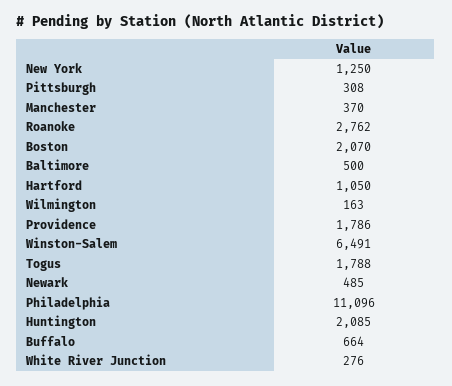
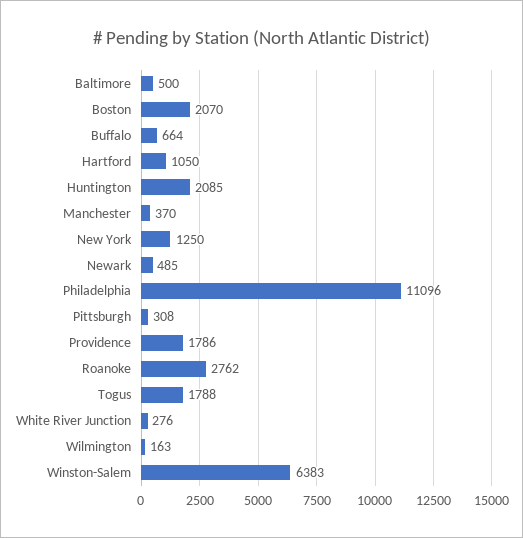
  {
    "New York": 1250,
    "Pittsburgh": 308,
    "Manchester": 370,
    "Roanoke": 2762,
    "Boston": 2070,
    "Baltimore": 500,
    "Hartford": 1050,
    "Wilmington": 163,
    "Providence": 1786,
-   "Winston-Salem": 6491,
+   "Winston-Salem": 6383,
    "Togus": 1788,
    "Newark": 485,
    "Philadelphia": 11096,
    "Huntington": 2085,
    "Buffalo": 664,
    "White River Junction": 276
  }

